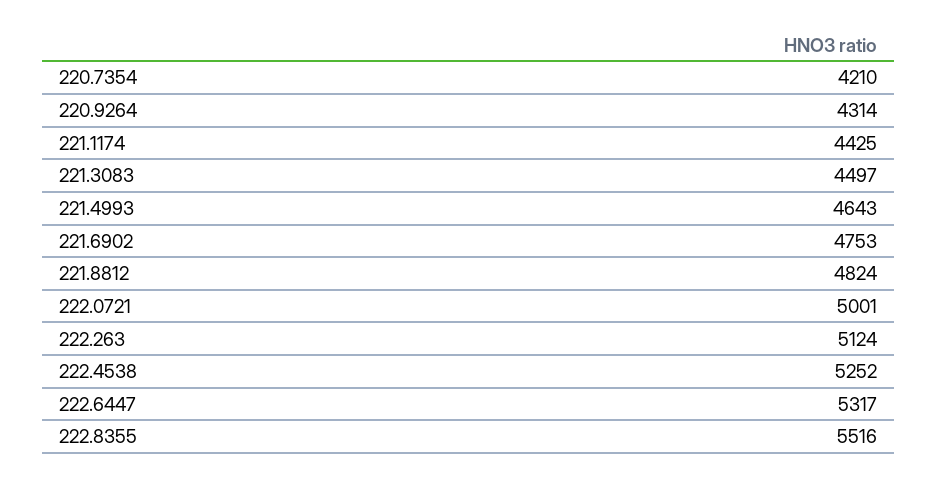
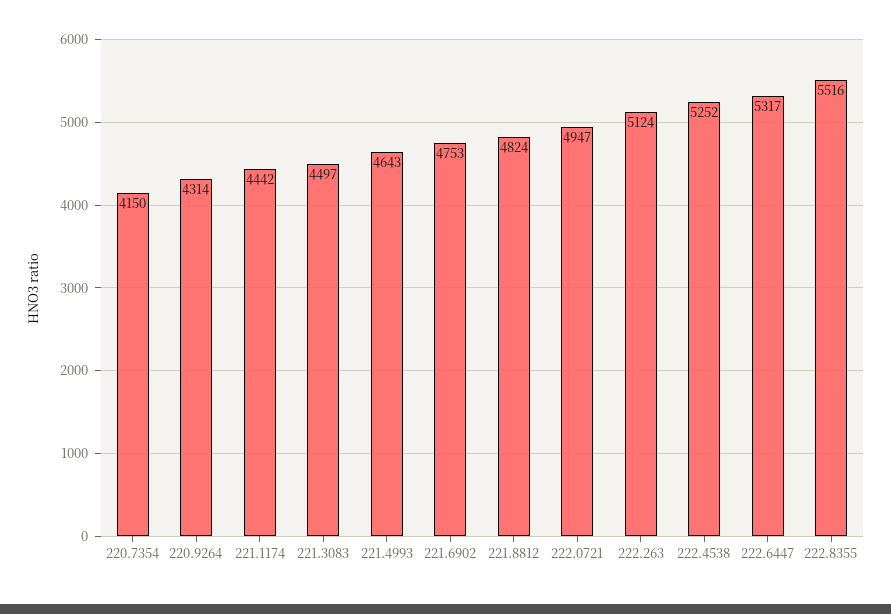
  {
-   "220.7354": 4210,
+   "220.7354": 4150,
    "220.9264": 4314,
-   "221.1174": 4425,
+   "221.1174": 4442,
    "221.3083": 4497,
    "221.4993": 4643,
    "221.6902": 4753,
    "221.8812": 4824,
-   "222.0721": 5001,
+   "222.0721": 4947,
    "222.263": 5124,
    "222.4538": 5252,
    "222.6447": 5317,
    "222.8355": 5516
  }

